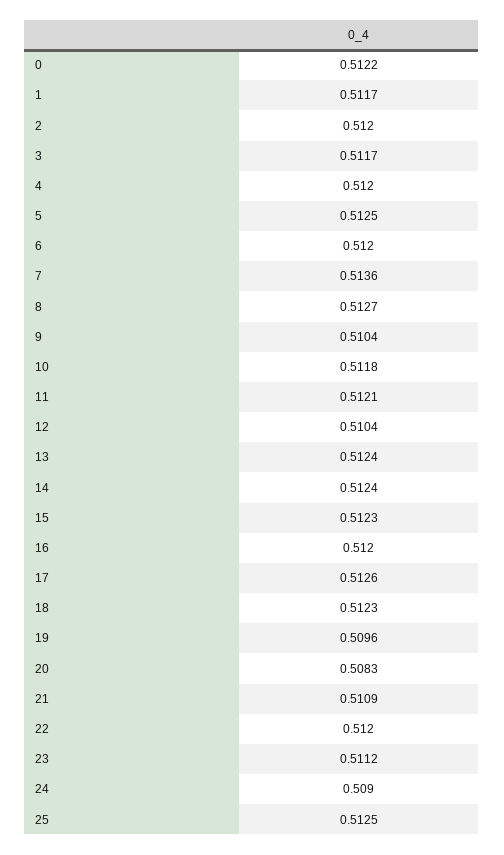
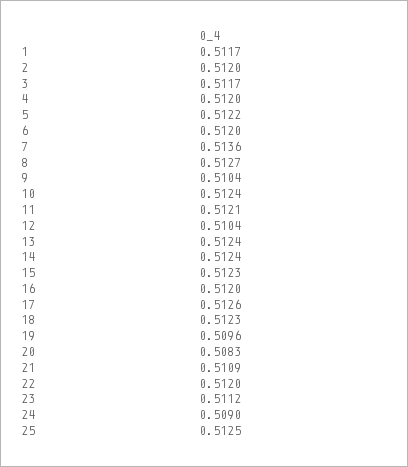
  {
-   "0": 0.5122,
    "1": 0.5117,
    "2": 0.512,
    "3": 0.5117,
    "4": 0.512,
-   "5": 0.5125,
+   "5": 0.5122,
    "6": 0.512,
    "7": 0.5136,
    "8": 0.5127,
    "9": 0.5104,
-   "10": 0.5118,
+   "10": 0.5124,
    "11": 0.5121,
    "12": 0.5104,
    "13": 0.5124,
    "14": 0.5124,
    "15": 0.5123,
    "16": 0.512,
    "17": 0.5126,
    "18": 0.5123,
    "19": 0.5096,
    "20": 0.5083,
    "21": 0.5109,
    "22": 0.512,
    "23": 0.5112,
    "24": 0.509,
    "25": 0.5125
  }

